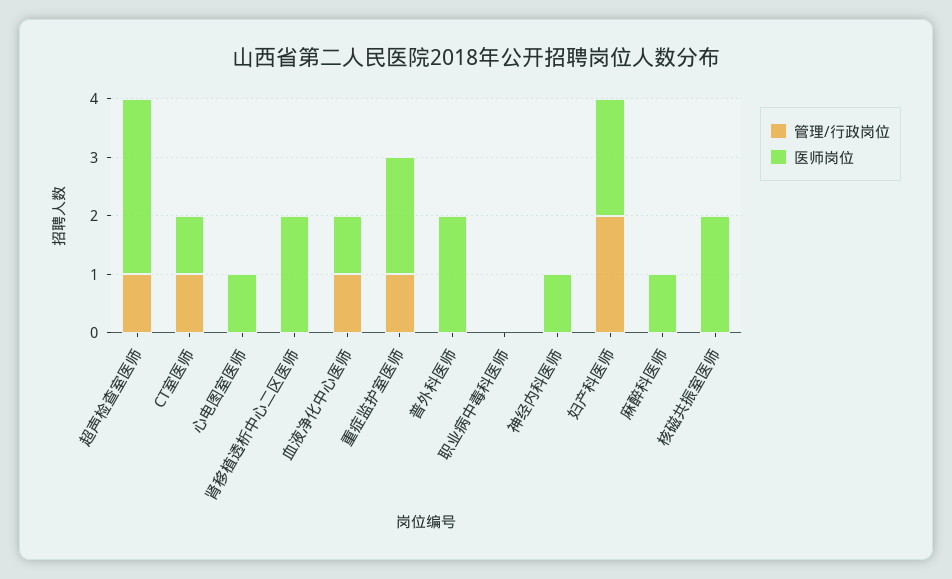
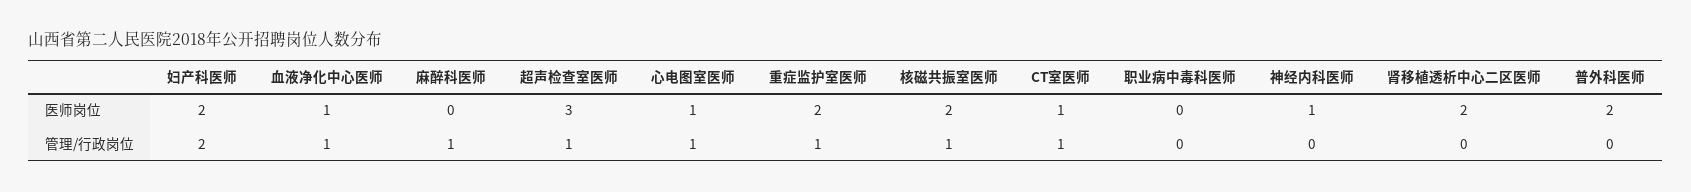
  {
    "管理/行政岗位": {
      "超声检查室医师": 1,
      "CT室医师": 1,
-     "心电图室医师": 0,
+     "心电图室医师": 1,
      "肾移植透析中心二区医师": 0,
      "血液净化中心医师": 1,
      "重症监护室医师": 1,
      "普外科医师": 0,
      "职业病中毒科医师": 0,
      "神经内科医师": 0,
      "妇产科医师": 2,
-     "麻醉科医师": 0,
+     "麻醉科医师": 1,
-     "核磁共振室医师": 0
+     "核磁共振室医师": 1
    },
    "医师岗位": {
      "超声检查室医师": 3,
      "CT室医师": 1,
      "心电图室医师": 1,
      "肾移植透析中心二区医师": 2,
      "血液净化中心医师": 1,
      "重症监护室医师": 2,
      "普外科医师": 2,
      "职业病中毒科医师": 0,
      "神经内科医师": 1,
      "妇产科医师": 2,
-     "麻醉科医师": 1,
+     "麻醉科医师": 0,
      "核磁共振室医师": 2
    }
  }

